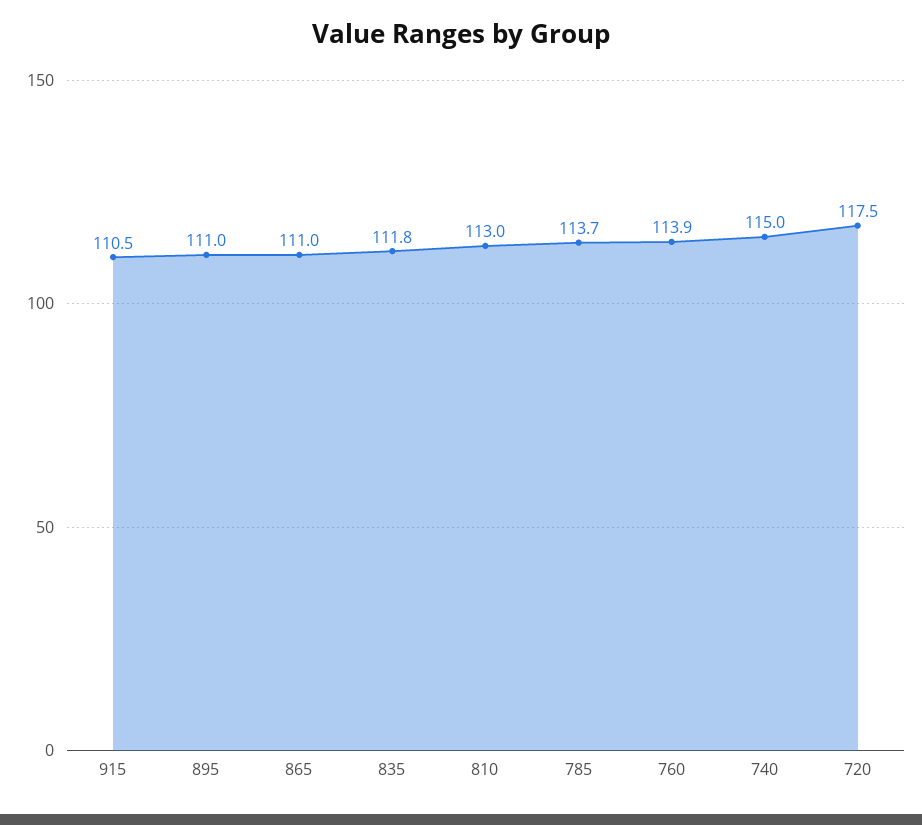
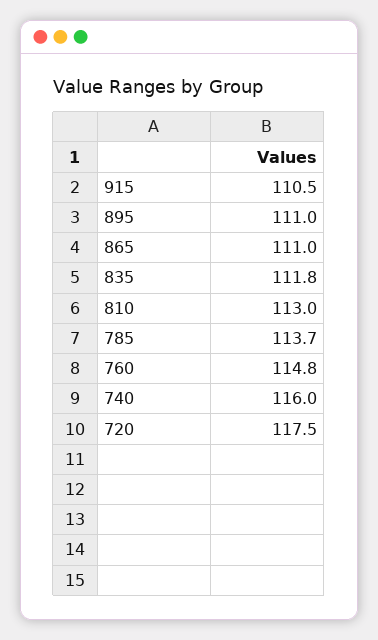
  {
    "915": 110.5,
    "895": 111,
    "865": 111,
    "835": 111.8,
    "810": 113,
    "785": 113.7,
-   "760": 113.9,
+   "760": 114.8,
-   "740": 115,
+   "740": 116,
    "720": 117.5
  }

